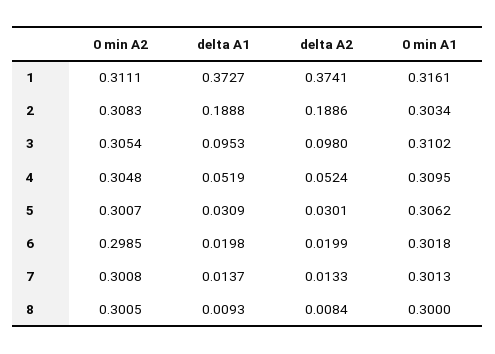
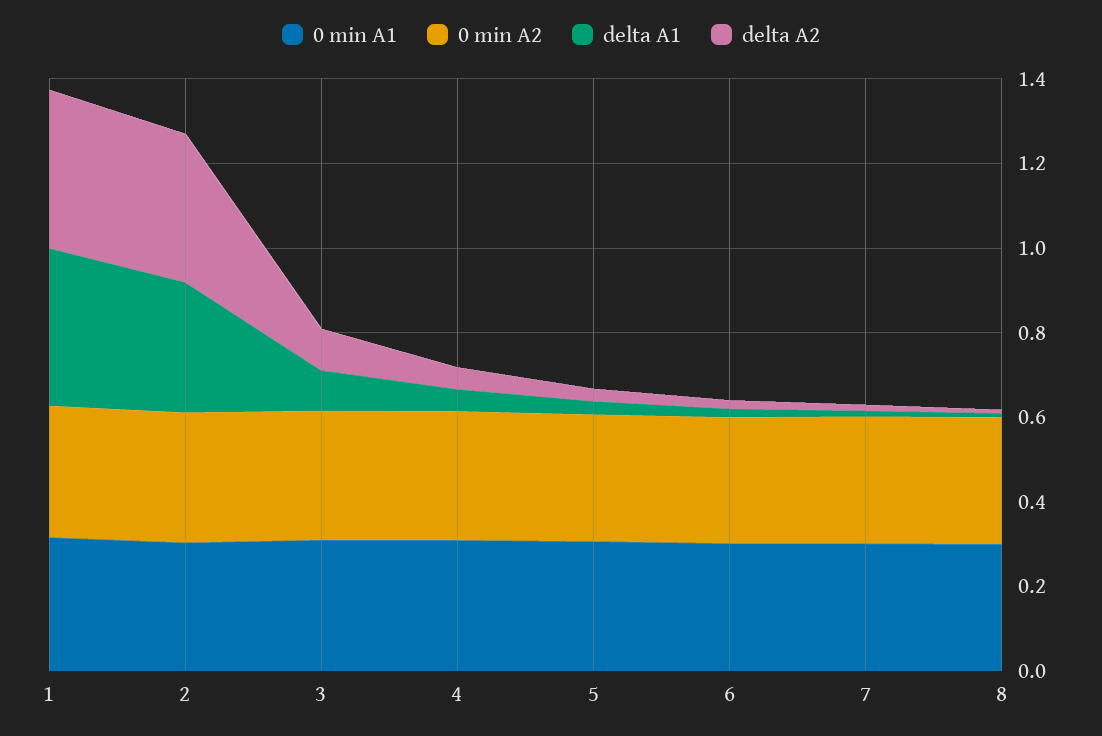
  {
    "0 min A2": {
      "1": 0.3111,
      "2": 0.3083,
      "3": 0.3054,
      "4": 0.3048,
      "5": 0.3007,
      "6": 0.2985,
      "7": 0.3008,
      "8": 0.3005
    },
    "delta A1": {
      "1": 0.3727,
-     "2": 0.1888,
+     "2": 0.3,
      "3": 0.0953,
      "4": 0.0519,
      "5": 0.0309,
      "6": 0.0198,
      "7": 0.0137,
      "8": 0.0093
    },
    "delta A2": {
      "1": 0.3741,
-     "2": 0.1886,
+     "2": 0.35,
      "3": 0.098,
      "4": 0.0524,
      "5": 0.0301,
      "6": 0.0199,
      "7": 0.0133,
      "8": 0.0084
    },
    "0 min A1": {
      "1": 0.3161,
      "2": 0.3034,
      "3": 0.3102,
      "4": 0.3095,
      "5": 0.3062,
      "6": 0.3018,
      "7": 0.3013,
      "8": 0.3
    }
  }

